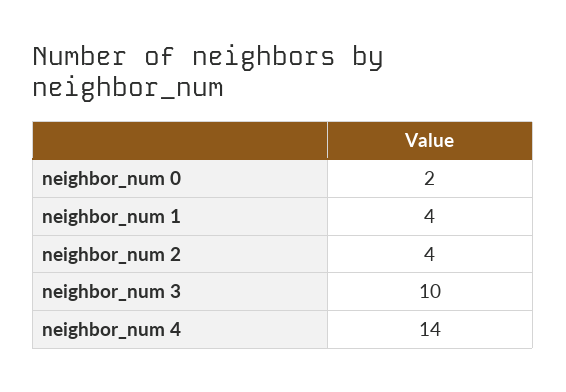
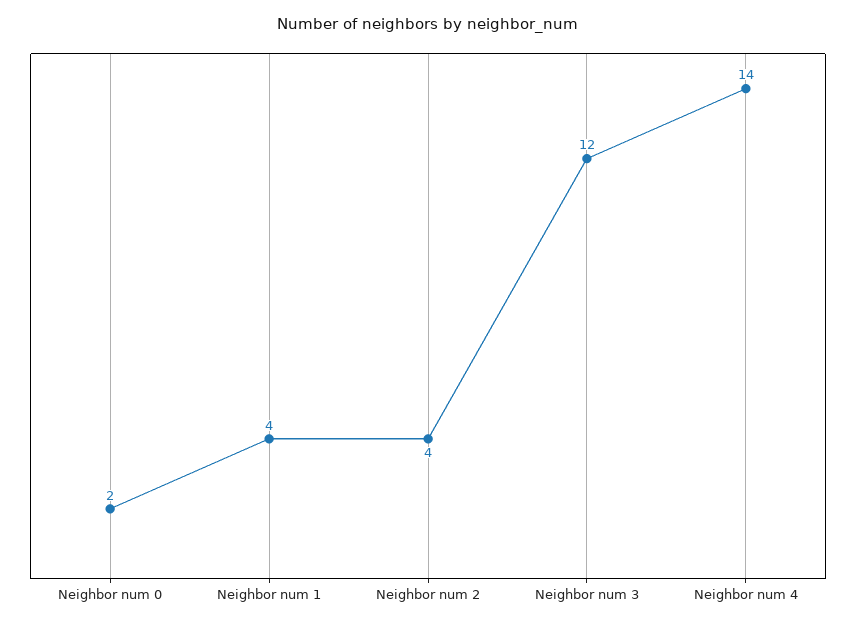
  {
    "neighbor_num 0": 2,
    "neighbor_num 1": 4,
    "neighbor_num 2": 4,
-   "neighbor_num 3": 10,
+   "neighbor_num 3": 12,
    "neighbor_num 4": 14
  }

